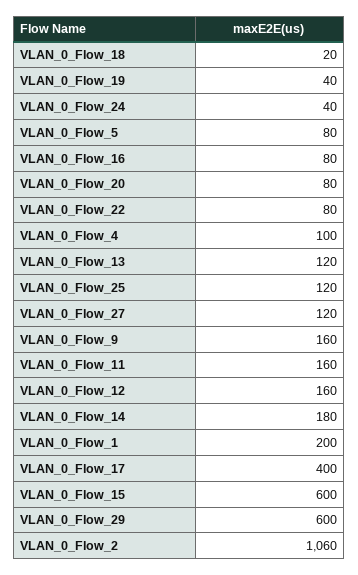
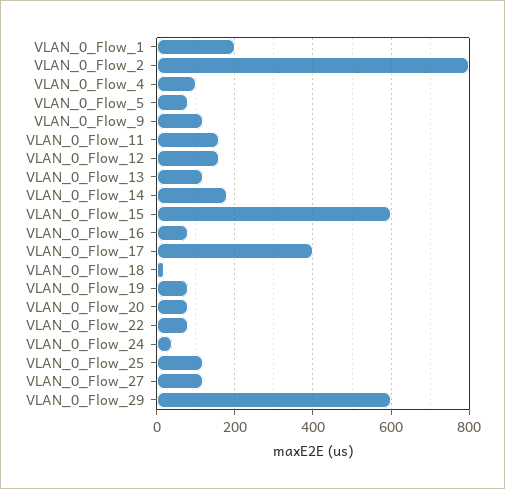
  {
    "VLAN_0_Flow_18": 20,
-   "VLAN_0_Flow_19": 40,
+   "VLAN_0_Flow_19": 80,
    "VLAN_0_Flow_24": 40,
    "VLAN_0_Flow_5": 80,
    "VLAN_0_Flow_16": 80,
    "VLAN_0_Flow_20": 80,
    "VLAN_0_Flow_22": 80,
    "VLAN_0_Flow_4": 100,
    "VLAN_0_Flow_13": 120,
    "VLAN_0_Flow_25": 120,
    "VLAN_0_Flow_27": 120,
-   "VLAN_0_Flow_9": 160,
+   "VLAN_0_Flow_9": 120,
    "VLAN_0_Flow_11": 160,
    "VLAN_0_Flow_12": 160,
    "VLAN_0_Flow_14": 180,
    "VLAN_0_Flow_1": 200,
    "VLAN_0_Flow_17": 400,
    "VLAN_0_Flow_15": 600,
    "VLAN_0_Flow_29": 600,
-   "VLAN_0_Flow_2": 1060
+   "VLAN_0_Flow_2": 800
  }

